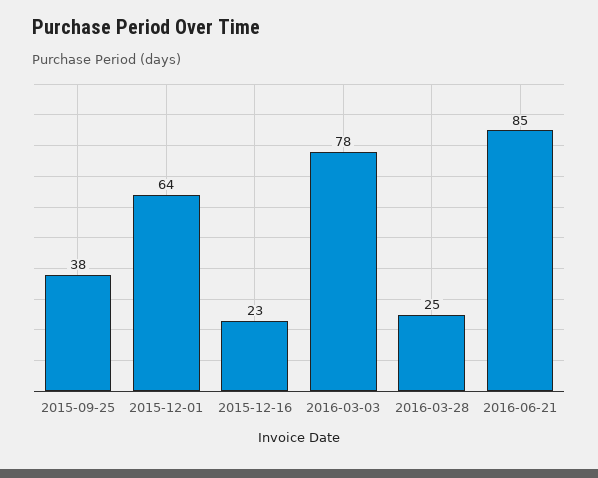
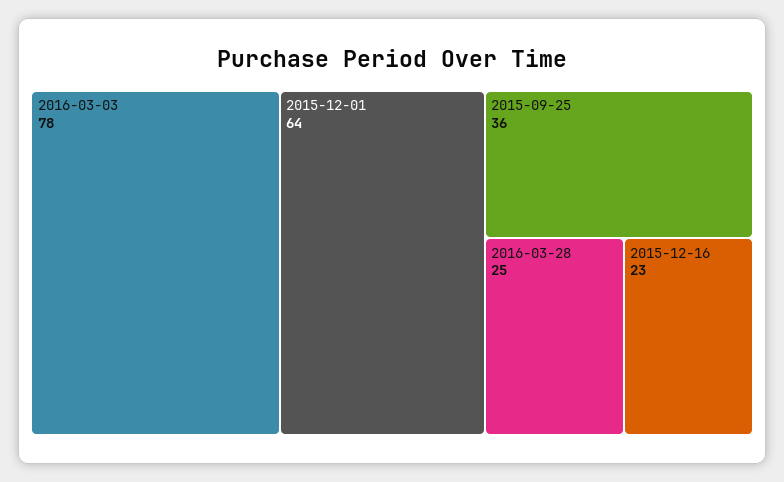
  {
-   "2015-09-25": 38,
+   "2015-09-25": 36,
    "2015-12-01": 64,
    "2015-12-16": 23,
    "2016-03-03": 78,
-   "2016-03-28": 25,
+   "2016-03-28": 25
-   "2016-06-21": 85
  }

